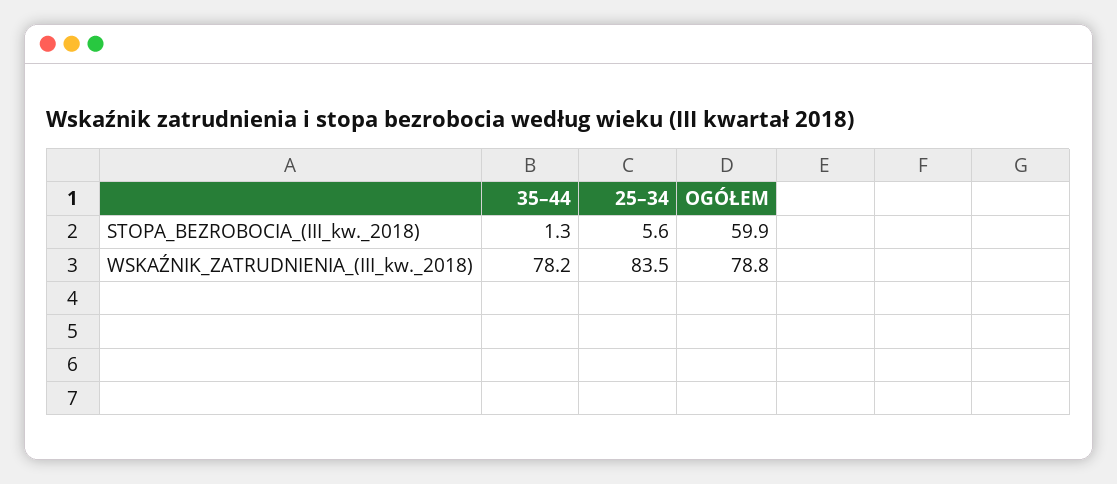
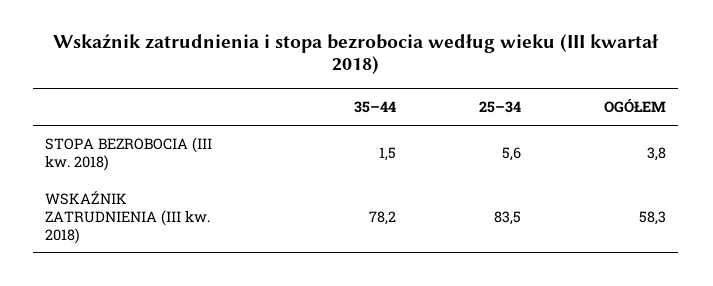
  {
    "35–44": {
-     "STOPA_BEZROBOCIA_(III_kw._2018)": 1.3,
+     "STOPA_BEZROBOCIA_(III_kw._2018)": 1.5,
      "WSKAŹNIK_ZATRUDNIENIA_(III_kw._2018)": 78.2
    },
    "25–34": {
      "STOPA_BEZROBOCIA_(III_kw._2018)": 5.6,
      "WSKAŹNIK_ZATRUDNIENIA_(III_kw._2018)": 83.5
    },
    "OGÓŁEM": {
-     "STOPA_BEZROBOCIA_(III_kw._2018)": 59.9,
+     "STOPA_BEZROBOCIA_(III_kw._2018)": 3.8,
-     "WSKAŹNIK_ZATRUDNIENIA_(III_kw._2018)": 78.8
+     "WSKAŹNIK_ZATRUDNIENIA_(III_kw._2018)": 58.3
    }
  }

